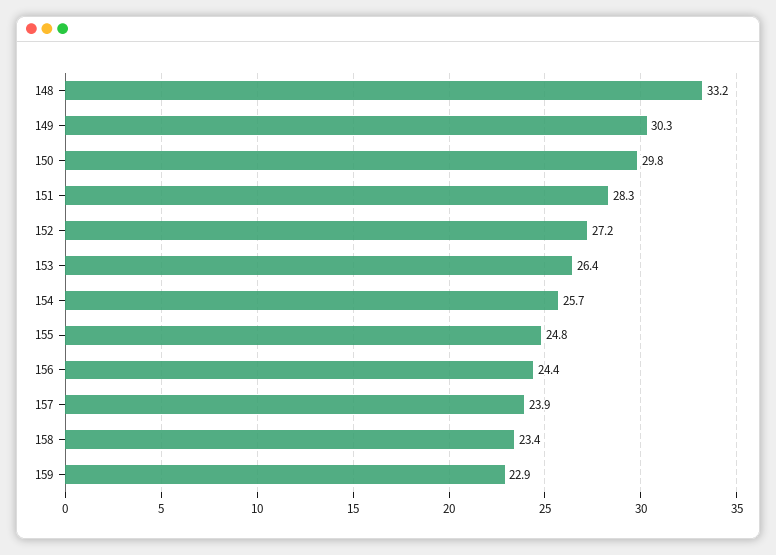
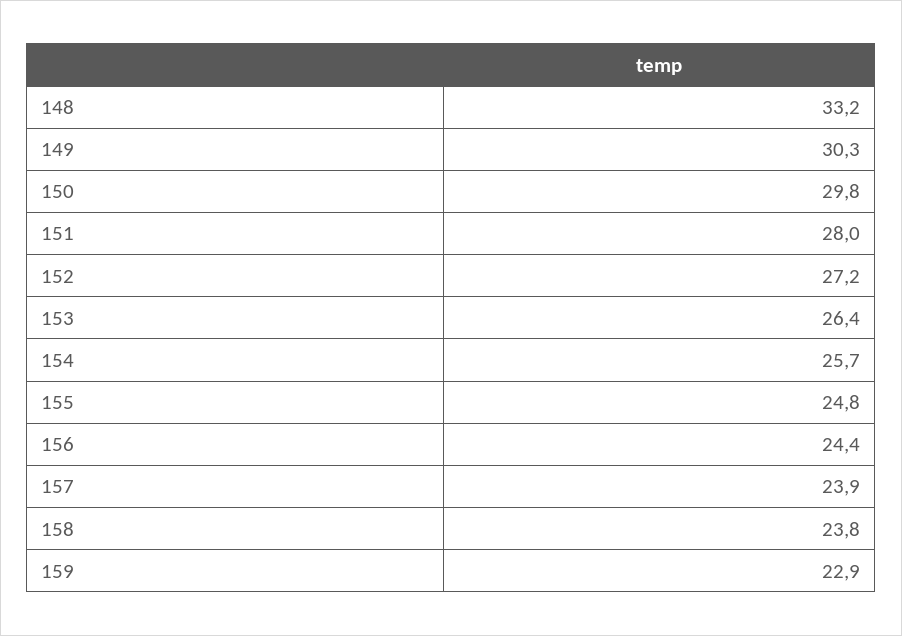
  {
    "148": 33.2,
    "149": 30.3,
    "150": 29.8,
-   "151": 28.3,
+   "151": 28,
    "152": 27.2,
    "153": 26.4,
    "154": 25.7,
    "155": 24.8,
    "156": 24.4,
    "157": 23.9,
-   "158": 23.4,
+   "158": 23.8,
    "159": 22.9
  }

